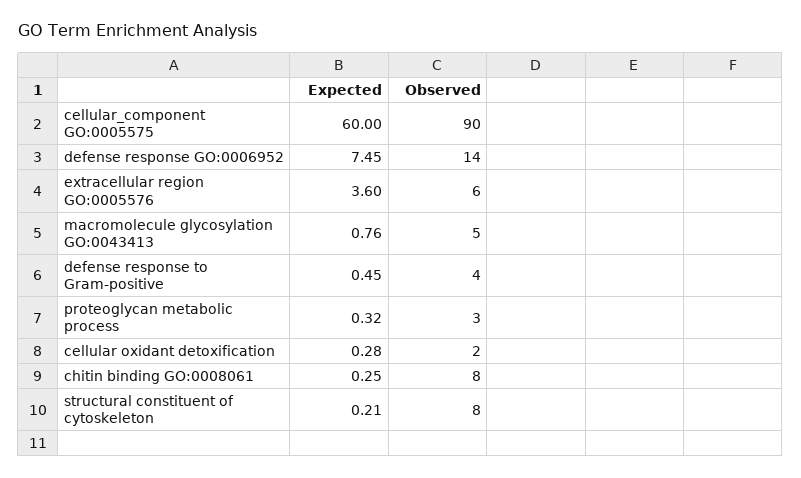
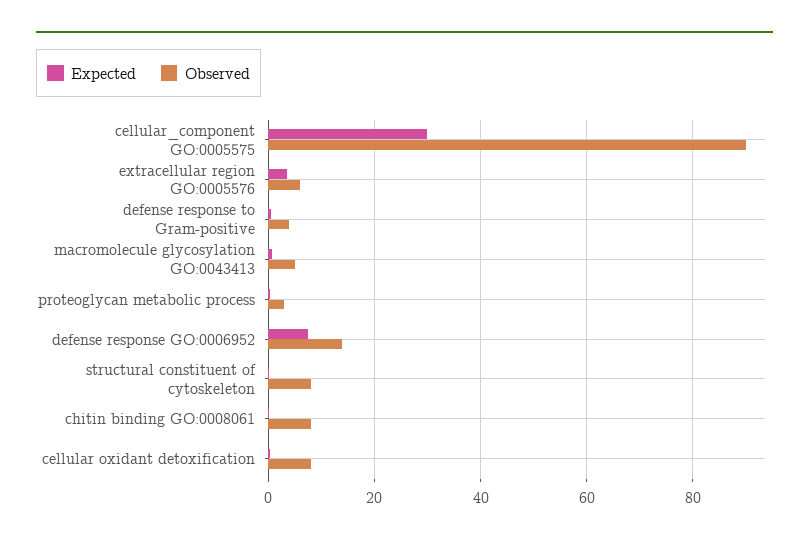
  {
    "Expected": {
-     "cellular_component GO:0005575": 60,
+     "cellular_component GO:0005575": 30,
      "defense response GO:0006952": 7.45,
      "extracellular region GO:0005576": 3.6,
      "macromolecule glycosylation GO:0043413": 0.76,
      "defense response to Gram-positive": 0.45,
      "proteoglycan metabolic process": 0.32,
      "cellular oxidant detoxification": 0.28,
      "chitin binding GO:0008061": 0.25,
      "structural constituent of cytoskeleton": 0.21
    },
    "Observed": {
      "cellular_component GO:0005575": 90,
      "defense response GO:0006952": 14,
      "extracellular region GO:0005576": 6,
      "macromolecule glycosylation GO:0043413": 5,
      "defense response to Gram-positive": 4,
      "proteoglycan metabolic process": 3,
-     "cellular oxidant detoxification": 2,
+     "cellular oxidant detoxification": 8,
      "chitin binding GO:0008061": 8,
      "structural constituent of cytoskeleton": 8
    }
  }

